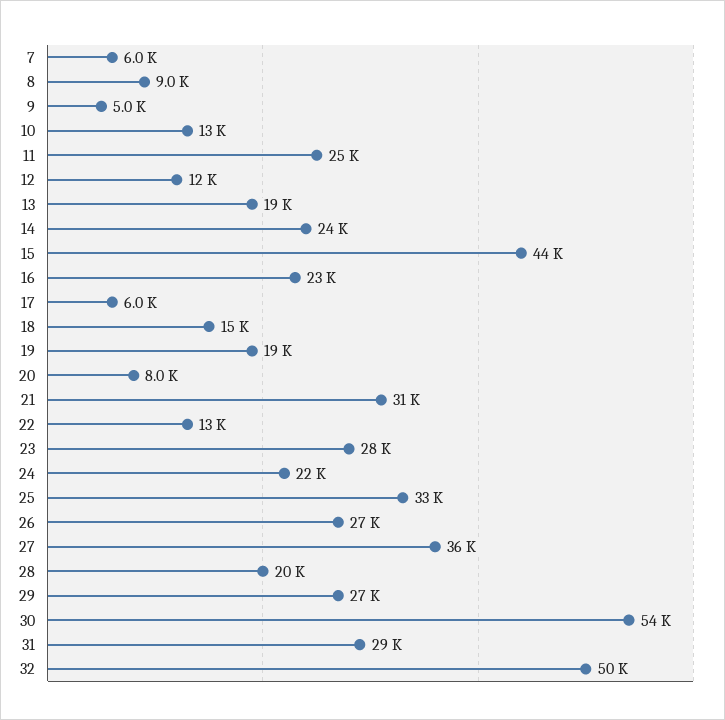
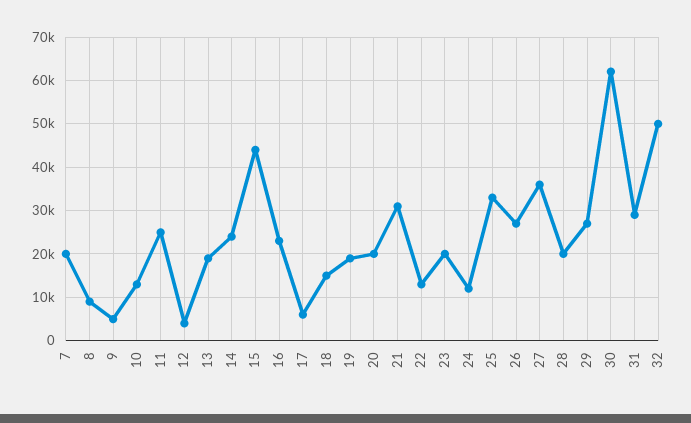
  {
-   "7": 6000,
+   "7": 20000,
    "8": 9000,
    "9": 5000,
    "10": 13000,
    "11": 25000,
-   "12": 12000,
+   "12": 4000,
    "13": 19000,
    "14": 24000,
    "15": 44000,
    "16": 23000,
    "17": 6000,
    "18": 15000,
    "19": 19000,
-   "20": 8000,
+   "20": 20000,
    "21": 31000,
    "22": 13000,
-   "23": 28000,
+   "23": 20000,
-   "24": 22000,
+   "24": 12000,
    "25": 33000,
    "26": 27000,
    "27": 36000,
    "28": 20000,
    "29": 27000,
-   "30": 54000,
+   "30": 62000,
    "31": 29000,
    "32": 50000
  }

